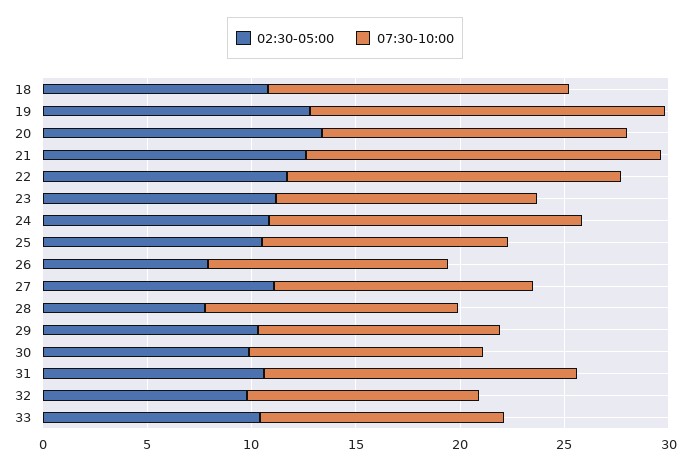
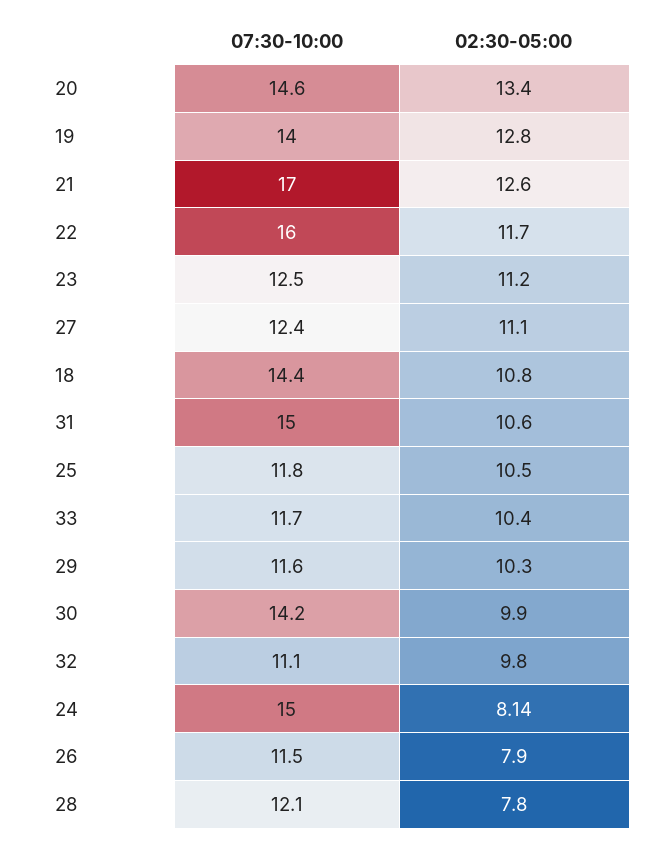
  {
    "02:30-05:00": {
      "18": 10.8,
      "19": 12.8,
      "20": 13.4,
      "21": 12.6,
      "22": 11.7,
      "23": 11.2,
-     "24": 11,
+     "24": 8.14,
      "25": 10.5,
      "26": 7.9,
      "27": 11.1,
      "28": 7.8,
      "29": 10.3,
      "30": 9.9,
      "31": 10.6,
      "32": 9.8,
      "33": 10.4
    },
    "07:30-10:00": {
      "18": 14.4,
-     "19": 17,
+     "19": 14,
      "20": 14.6,
      "21": 17,
      "22": 16,
      "23": 12.5,
      "24": 15,
      "25": 11.8,
      "26": 11.5,
      "27": 12.4,
      "28": 12.1,
      "29": 11.6,
-     "30": 11,
+     "30": 14.2,
      "31": 15,
      "32": 11.1,
      "33": 11.7
    }
  }

